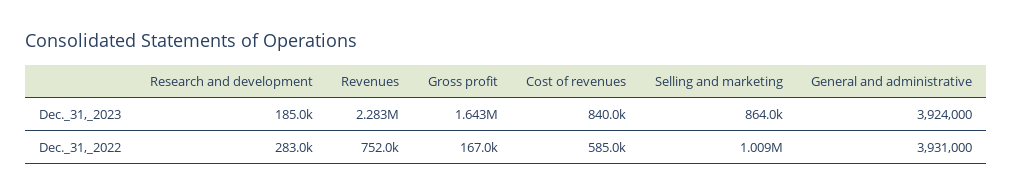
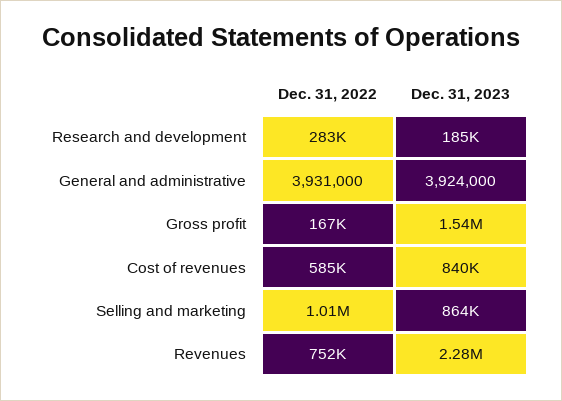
  {
    "Research and development": {
      "Dec._31,_2023": 185000,
      "Dec._31,_2022": 283000
    },
    "Revenues": {
      "Dec._31,_2023": 2283000,
      "Dec._31,_2022": 752000
    },
    "Gross profit": {
-     "Dec._31,_2023": 1643000,
+     "Dec._31,_2023": 1540000,
      "Dec._31,_2022": 167000
    },
    "Cost of revenues": {
      "Dec._31,_2023": 840000,
      "Dec._31,_2022": 585000
    },
    "Selling and marketing": {
      "Dec._31,_2023": 864000,
      "Dec._31,_2022": 1009000
    },
    "General and administrative": {
      "Dec._31,_2023": 3924000,
      "Dec._31,_2022": 3931000
    }
  }

